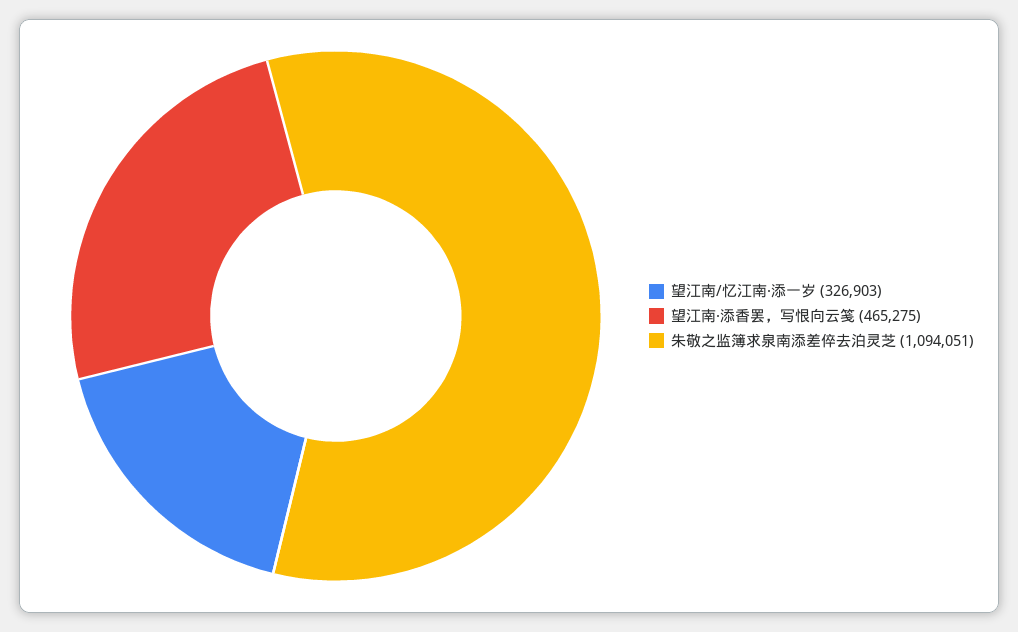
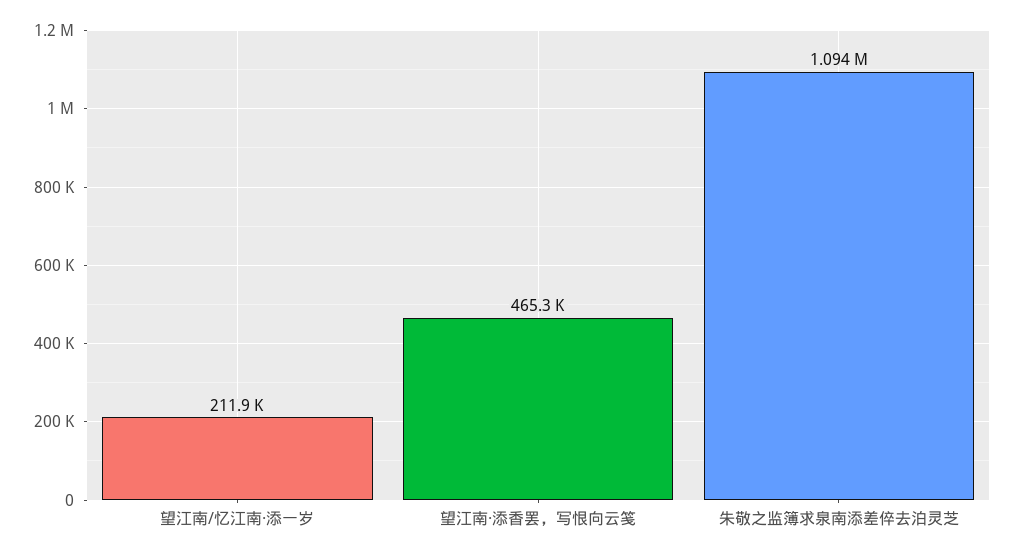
  {
-   "望江南/忆江南·添一岁": 326903,
+   "望江南/忆江南·添一岁": 211900,
    "望江南·添香罢，写恨向云笺": 465275,
    "朱敬之监簿求泉南添差倅去泊灵芝": 1094051
  }

